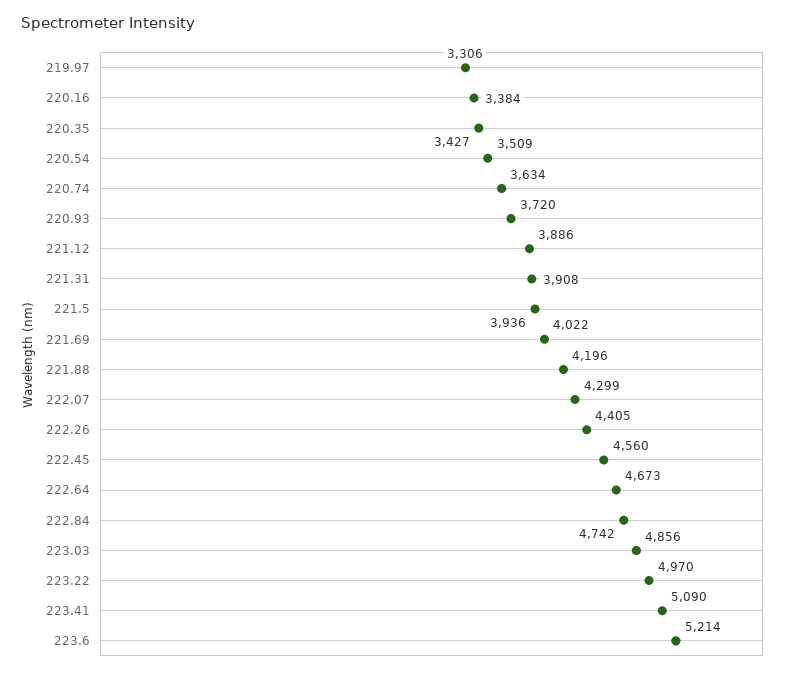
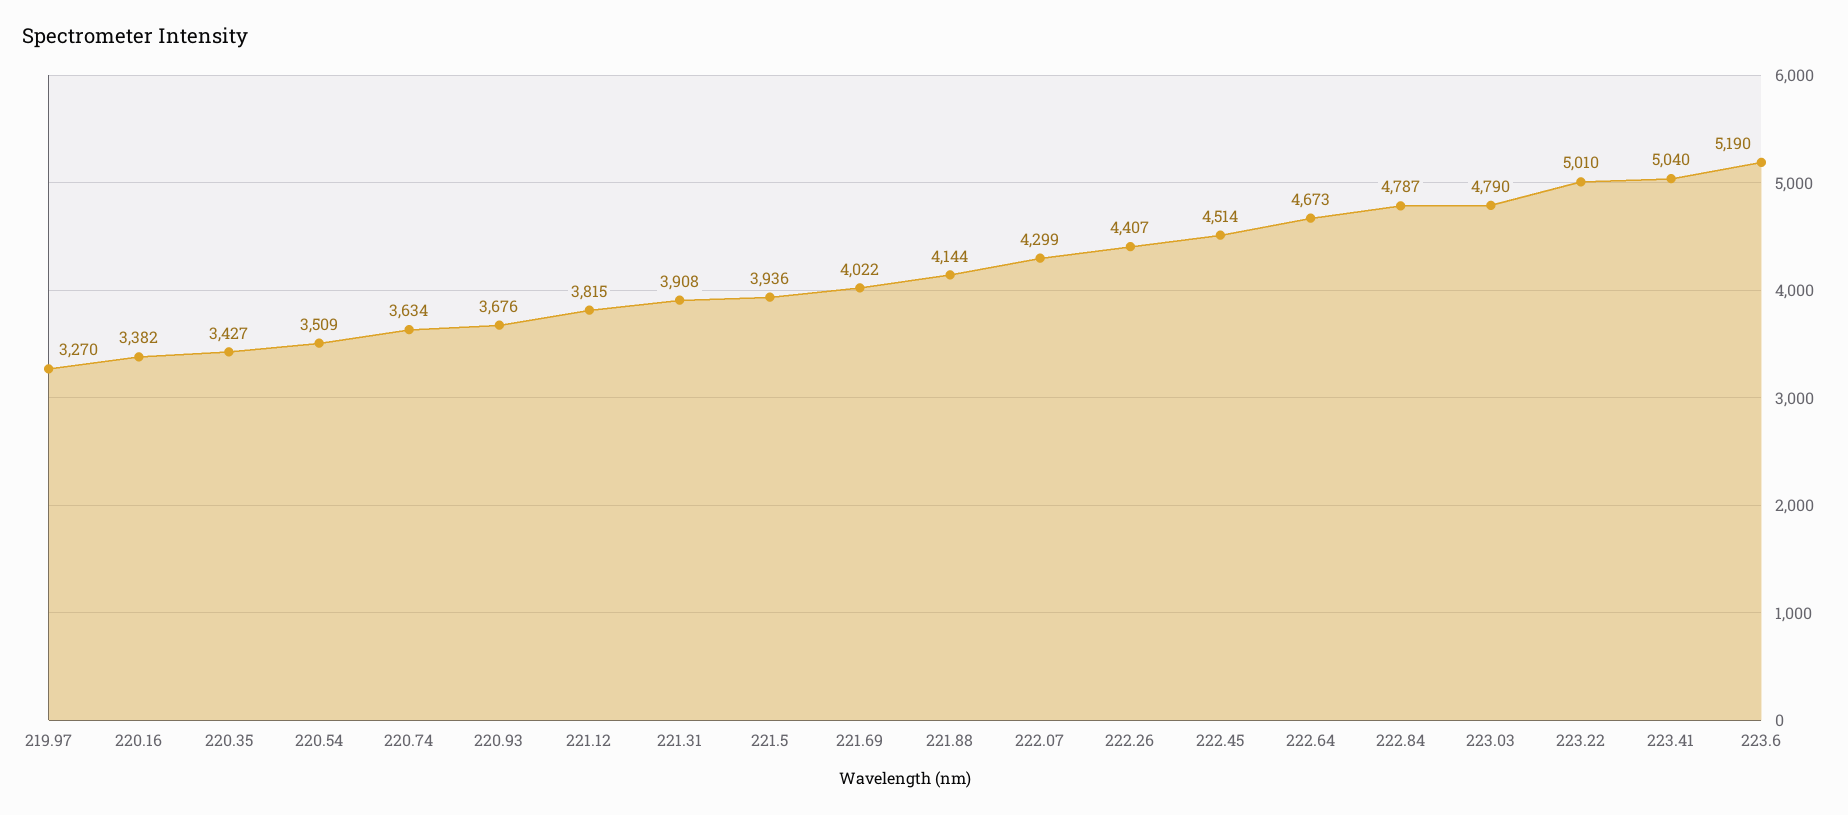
  {
-   "219.97": 3306,
+   "219.97": 3270,
-   "220.16": 3384,
+   "220.16": 3382,
    "220.35": 3427,
    "220.54": 3509,
    "220.74": 3634,
-   "220.93": 3720,
+   "220.93": 3676,
-   "221.12": 3886,
+   "221.12": 3815,
    "221.31": 3908,
    "221.5": 3936,
    "221.69": 4022,
-   "221.88": 4196,
+   "221.88": 4144,
    "222.07": 4299,
-   "222.26": 4405,
+   "222.26": 4407,
-   "222.45": 4560,
+   "222.45": 4514,
    "222.64": 4673,
-   "222.84": 4742,
+   "222.84": 4787,
-   "223.03": 4856,
+   "223.03": 4790,
-   "223.22": 4970,
+   "223.22": 5010,
-   "223.41": 5090,
+   "223.41": 5040,
-   "223.6": 5214
+   "223.6": 5190
  }

